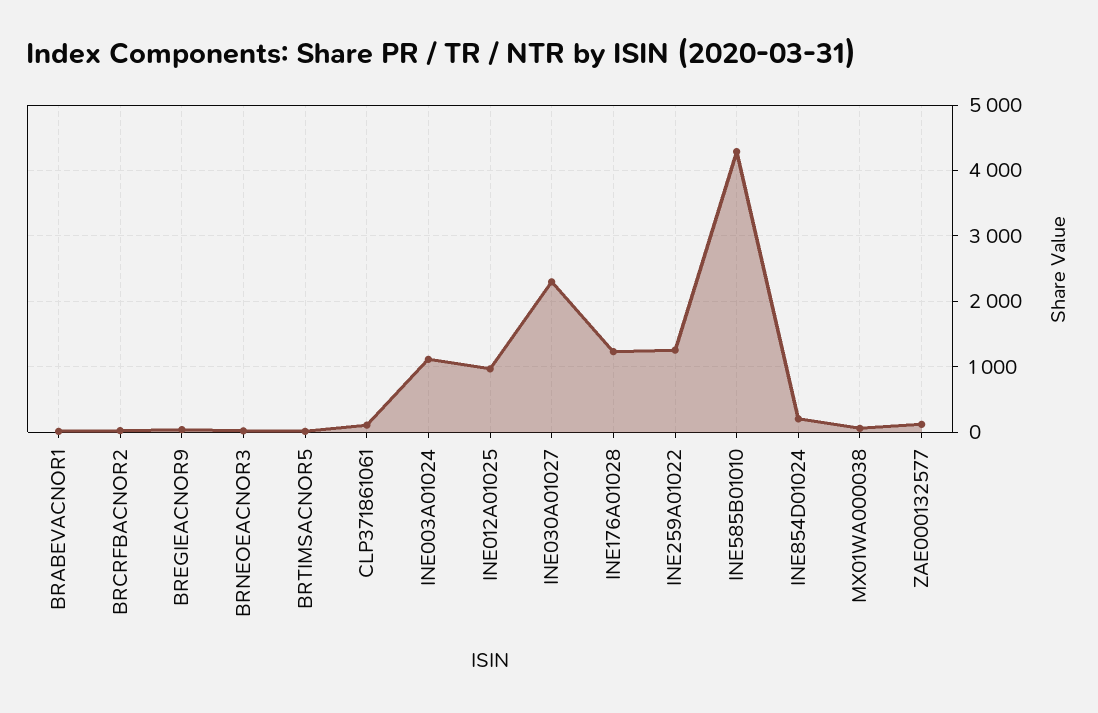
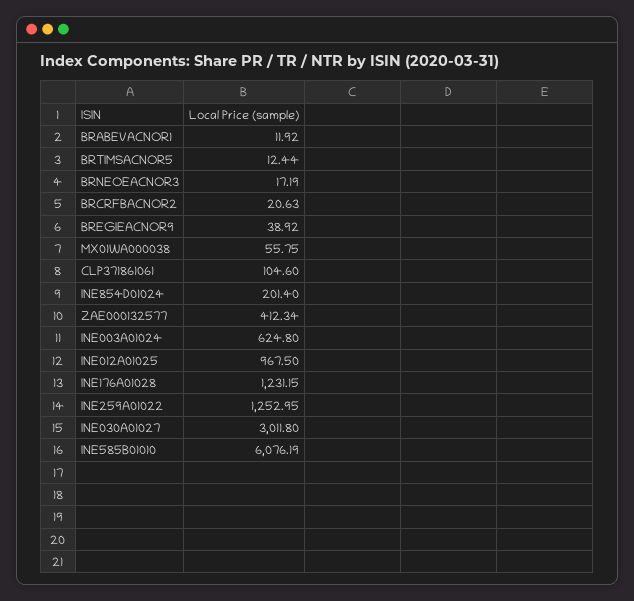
  {
    "BRABEVACNOR1": 11.92,
    "BRCRFBACNOR2": 20.63,
    "BREGIEACNOR9": 38.92,
    "BRNEOEACNOR3": 17.19,
    "BRTIMSACNOR5": 12.44,
    "CLP371861061": 104.6,
-   "INE003A01024": 1100,
+   "INE003A01024": 624.8,
    "INE012A01025": 967.5,
-   "INE030A01027": 2300,
+   "INE030A01027": 3011.8,
    "INE176A01028": 1231.15,
    "INE259A01022": 1252.95,
-   "INE585B01010": 4300,
+   "INE585B01010": 6076.19,
    "INE854D01024": 201.4,
    "MX01WA000038": 55.75,
-   "ZAE000132577": 100
+   "ZAE000132577": 412.34
  }

